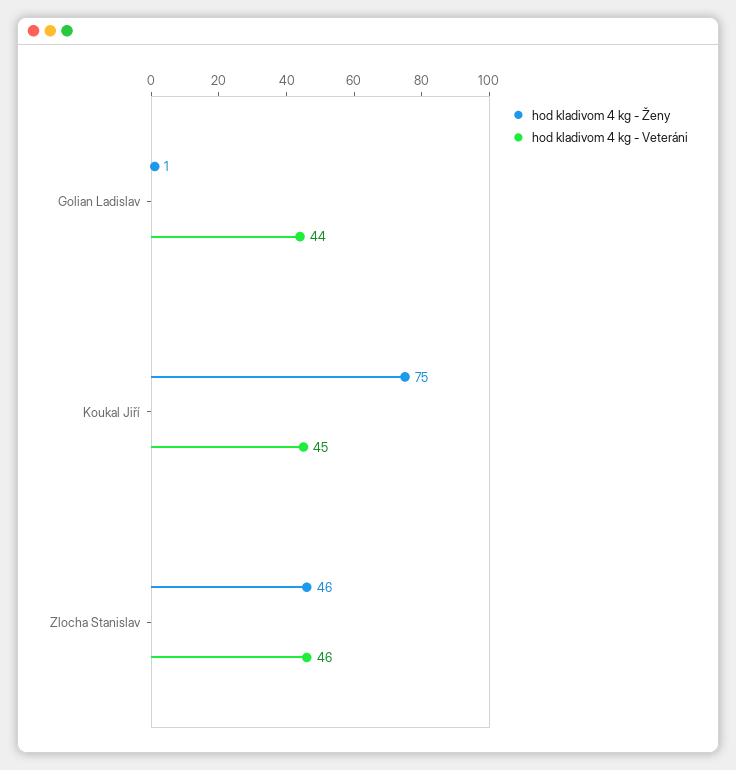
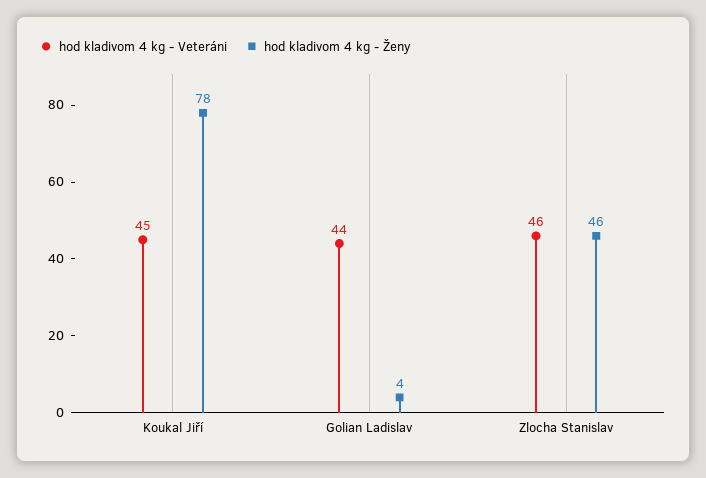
  {
    "hod kladivom 4 kg - Ženy": {
-     "Golian Ladislav": 1,
+     "Golian Ladislav": 4,
-     "Koukal Jiří": 75,
+     "Koukal Jiří": 78,
      "Zlocha Stanislav": 46
    },
    "hod kladivom 4 kg - Veteráni": {
      "Golian Ladislav": 44,
      "Koukal Jiří": 45,
      "Zlocha Stanislav": 46
    }
  }

